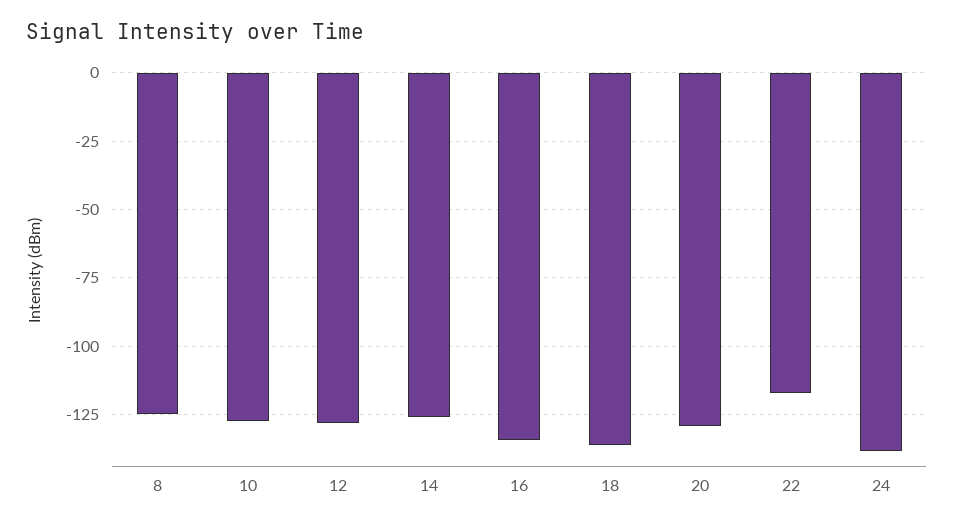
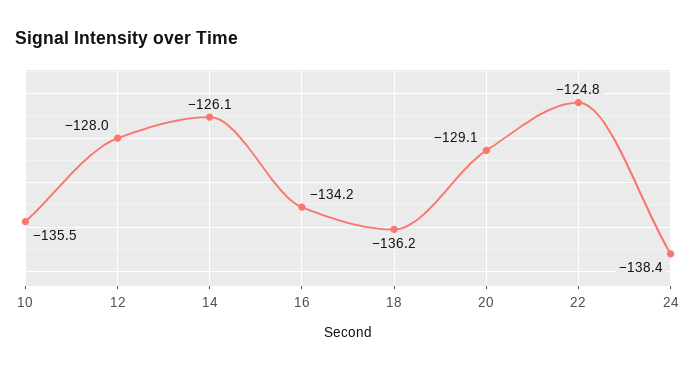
  {
-   "8": -125,
-   "10": -127.5,
+   "10": -135.5,
    "12": -128,
    "14": -126.1,
    "16": -134.2,
    "18": -136.2,
    "20": -129.1,
-   "22": -117.5,
+   "22": -124.8,
    "24": -138.4
  }

